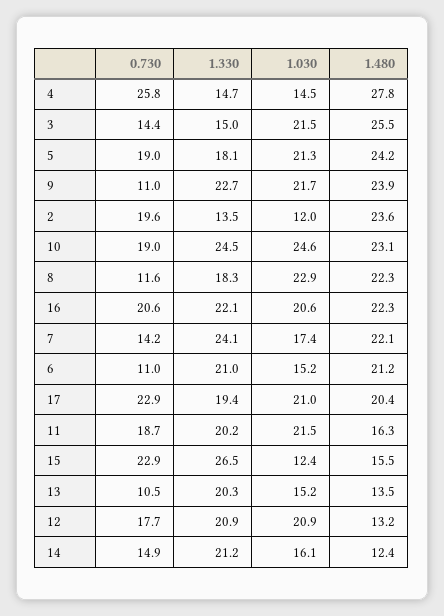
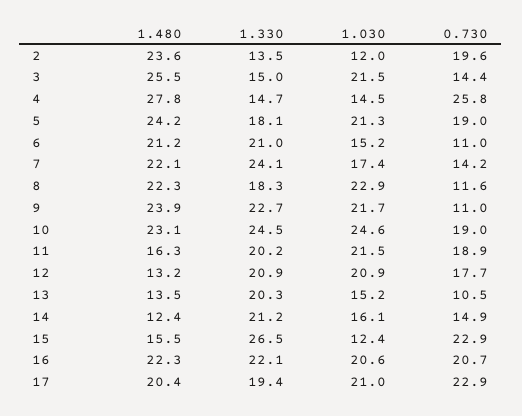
  {
    "0.730": {
      "4": 25.8,
      "3": 14.4,
      "5": 19,
      "9": 11,
      "2": 19.6,
      "10": 19,
      "8": 11.6,
-     "16": 20.6,
+     "16": 20.7,
      "7": 14.2,
      "6": 11,
      "17": 22.9,
-     "11": 18.7,
+     "11": 18.9,
      "15": 22.9,
      "13": 10.5,
      "12": 17.7,
      "14": 14.9
    },
    "1.330": {
      "4": 14.7,
      "3": 15,
      "5": 18.1,
      "9": 22.7,
      "2": 13.5,
      "10": 24.5,
      "8": 18.3,
      "16": 22.1,
      "7": 24.1,
      "6": 21,
      "17": 19.4,
      "11": 20.2,
      "15": 26.5,
      "13": 20.3,
      "12": 20.9,
      "14": 21.2
    },
    "1.030": {
      "4": 14.5,
      "3": 21.5,
      "5": 21.3,
      "9": 21.7,
      "2": 12,
      "10": 24.6,
      "8": 22.9,
      "16": 20.6,
      "7": 17.4,
      "6": 15.2,
      "17": 21,
      "11": 21.5,
      "15": 12.4,
      "13": 15.2,
      "12": 20.9,
      "14": 16.1
    },
    "1.480": {
      "4": 27.8,
      "3": 25.5,
      "5": 24.2,
      "9": 23.9,
      "2": 23.6,
      "10": 23.1,
      "8": 22.3,
      "16": 22.3,
      "7": 22.1,
      "6": 21.2,
      "17": 20.4,
      "11": 16.3,
      "15": 15.5,
      "13": 13.5,
      "12": 13.2,
      "14": 12.4
    }
  }

